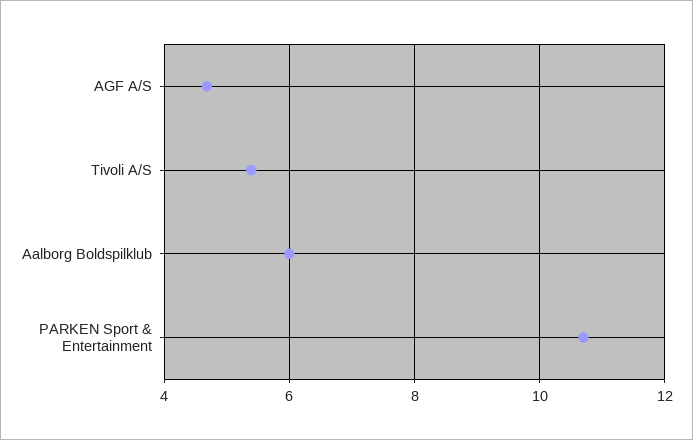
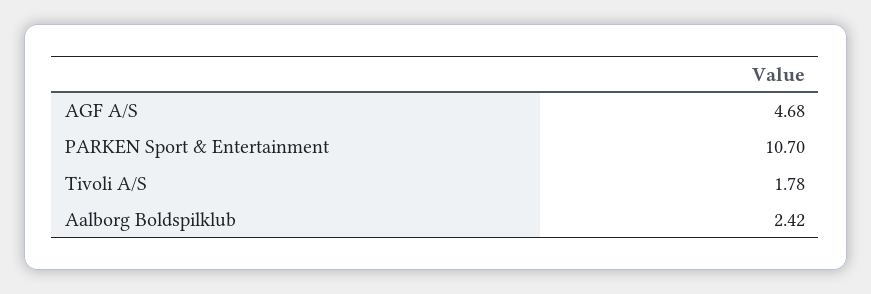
  {
    "AGF A/S": 4.68,
-   "Tivoli A/S": 5.4,
+   "Tivoli A/S": 1.78,
-   "Aalborg Boldspilklub": 6,
+   "Aalborg Boldspilklub": 2.42,
    "PARKEN Sport & Entertainment": 10.7
  }

